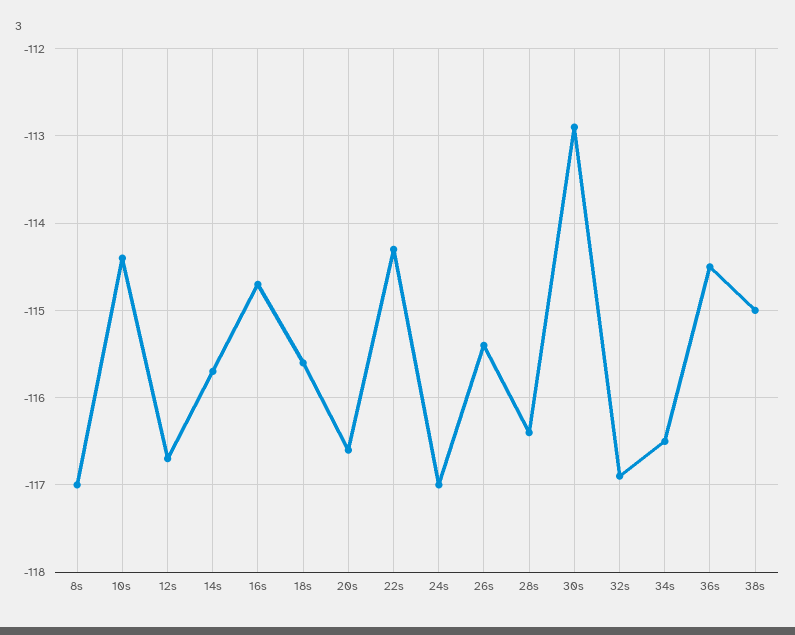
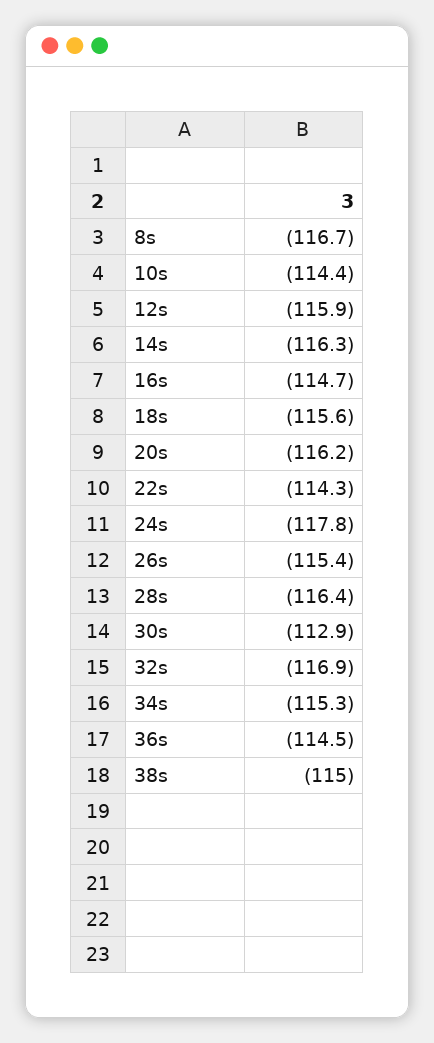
  {
-   "8s": -117,
+   "8s": -116.7,
    "10s": -114.4,
-   "12s": -116.7,
+   "12s": -115.9,
-   "14s": -115.7,
+   "14s": -116.3,
    "16s": -114.7,
    "18s": -115.6,
-   "20s": -116.6,
+   "20s": -116.2,
    "22s": -114.3,
-   "24s": -117,
+   "24s": -117.8,
    "26s": -115.4,
    "28s": -116.4,
    "30s": -112.9,
    "32s": -116.9,
-   "34s": -116.5,
+   "34s": -115.3,
    "36s": -114.5,
    "38s": -115
  }

